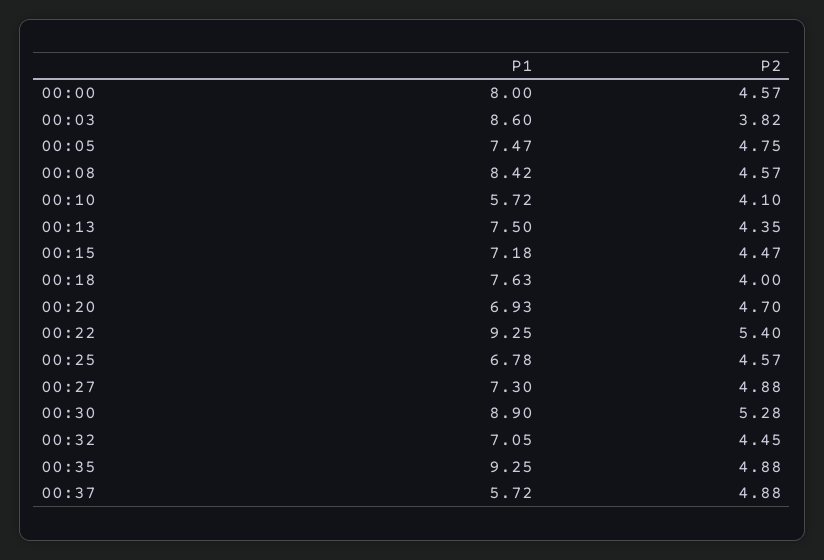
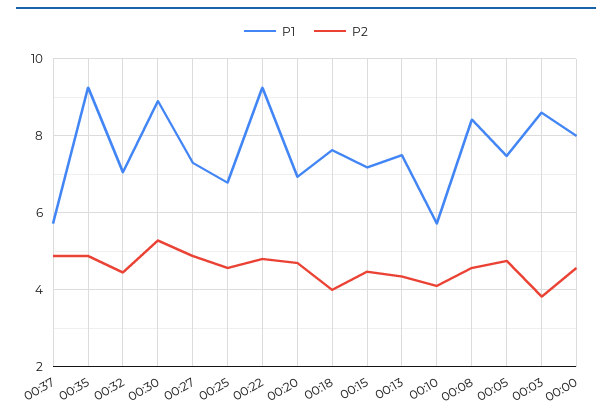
  {
    "P1": {
      "00:00": 8,
      "00:03": 8.6,
      "00:05": 7.47,
      "00:08": 8.42,
      "00:10": 5.72,
      "00:13": 7.5,
      "00:15": 7.18,
      "00:18": 7.63,
      "00:20": 6.93,
      "00:22": 9.25,
      "00:25": 6.78,
      "00:27": 7.3,
      "00:30": 8.9,
      "00:32": 7.05,
      "00:35": 9.25,
      "00:37": 5.72
    },
    "P2": {
      "00:00": 4.57,
      "00:03": 3.82,
      "00:05": 4.75,
      "00:08": 4.57,
      "00:10": 4.1,
      "00:13": 4.35,
      "00:15": 4.47,
      "00:18": 4,
      "00:20": 4.7,
-     "00:22": 5.4,
+     "00:22": 4.8,
      "00:25": 4.57,
      "00:27": 4.88,
      "00:30": 5.28,
      "00:32": 4.45,
      "00:35": 4.88,
      "00:37": 4.88
    }
  }

